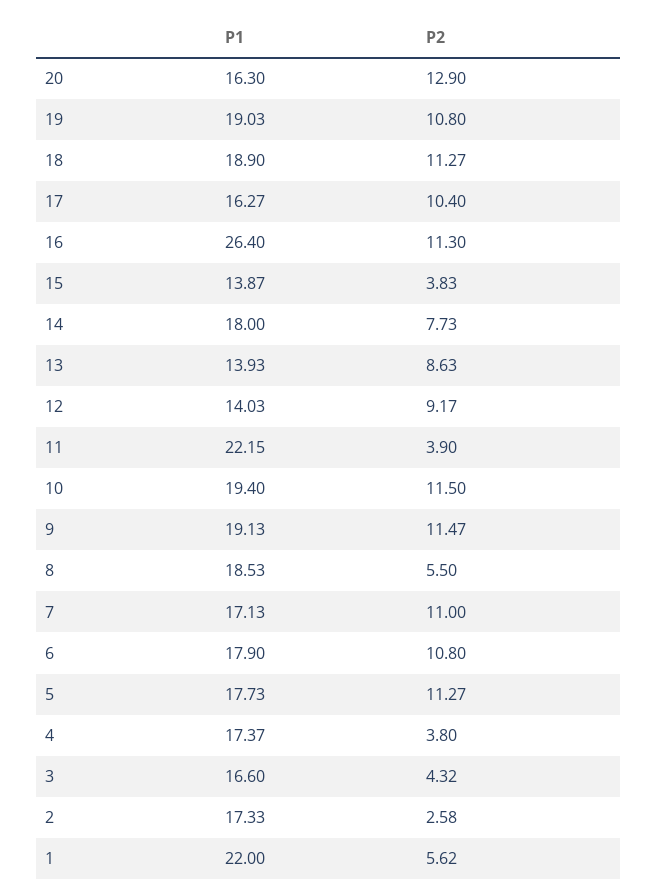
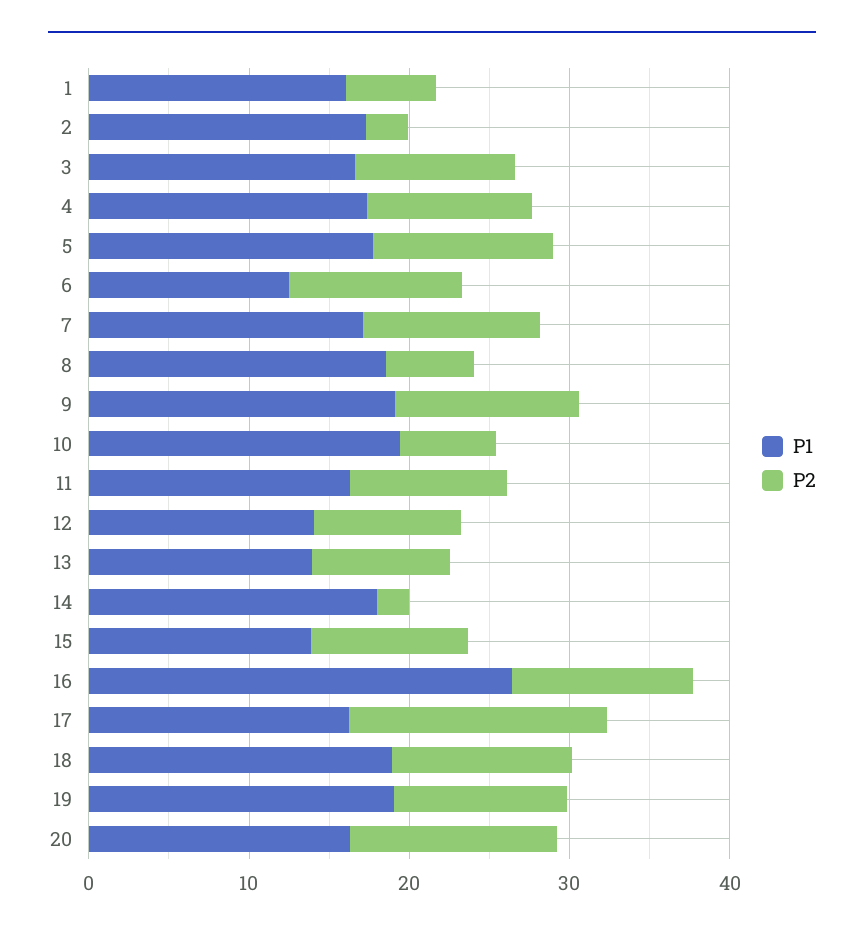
  {
    "P1": {
      "20": 16.3,
      "19": 19.03,
      "18": 18.9,
      "17": 16.27,
      "16": 26.4,
      "15": 13.87,
      "14": 18,
      "13": 13.93,
      "12": 14.03,
-     "11": 22.15,
+     "11": 16,
      "10": 19.4,
      "9": 19.13,
      "8": 18.53,
      "7": 17.13,
-     "6": 17.9,
+     "6": 12,
      "5": 17.73,
      "4": 17.37,
      "3": 16.6,
      "2": 17.33,
-     "1": 22
+     "1": 16
    },
    "P2": {
      "20": 12.9,
      "19": 10.8,
      "18": 11.27,
-     "17": 10.4,
+     "17": 16,
      "16": 11.3,
-     "15": 3.83,
+     "15": 10,
-     "14": 7.73,
+     "14": 2,
      "13": 8.63,
      "12": 9.17,
-     "11": 3.9,
+     "11": 10,
-     "10": 11.5,
+     "10": 6,
      "9": 11.47,
      "8": 5.5,
      "7": 11,
      "6": 10.8,
      "5": 11.27,
-     "4": 3.8,
+     "4": 10,
-     "3": 4.32,
+     "3": 10,
      "2": 2.58,
      "1": 5.62
    }
  }

